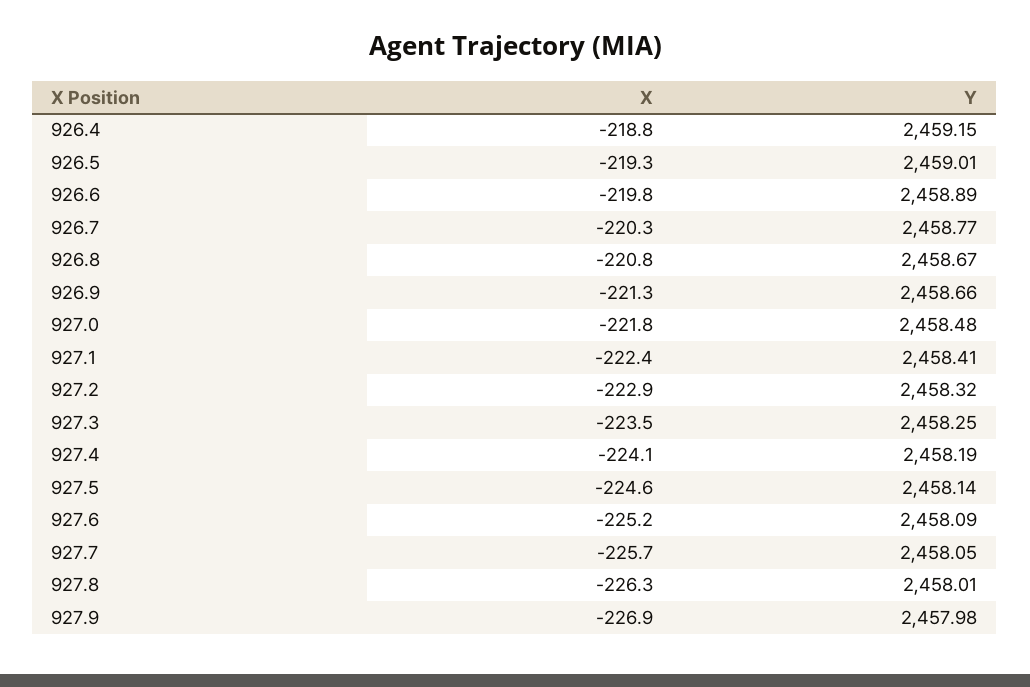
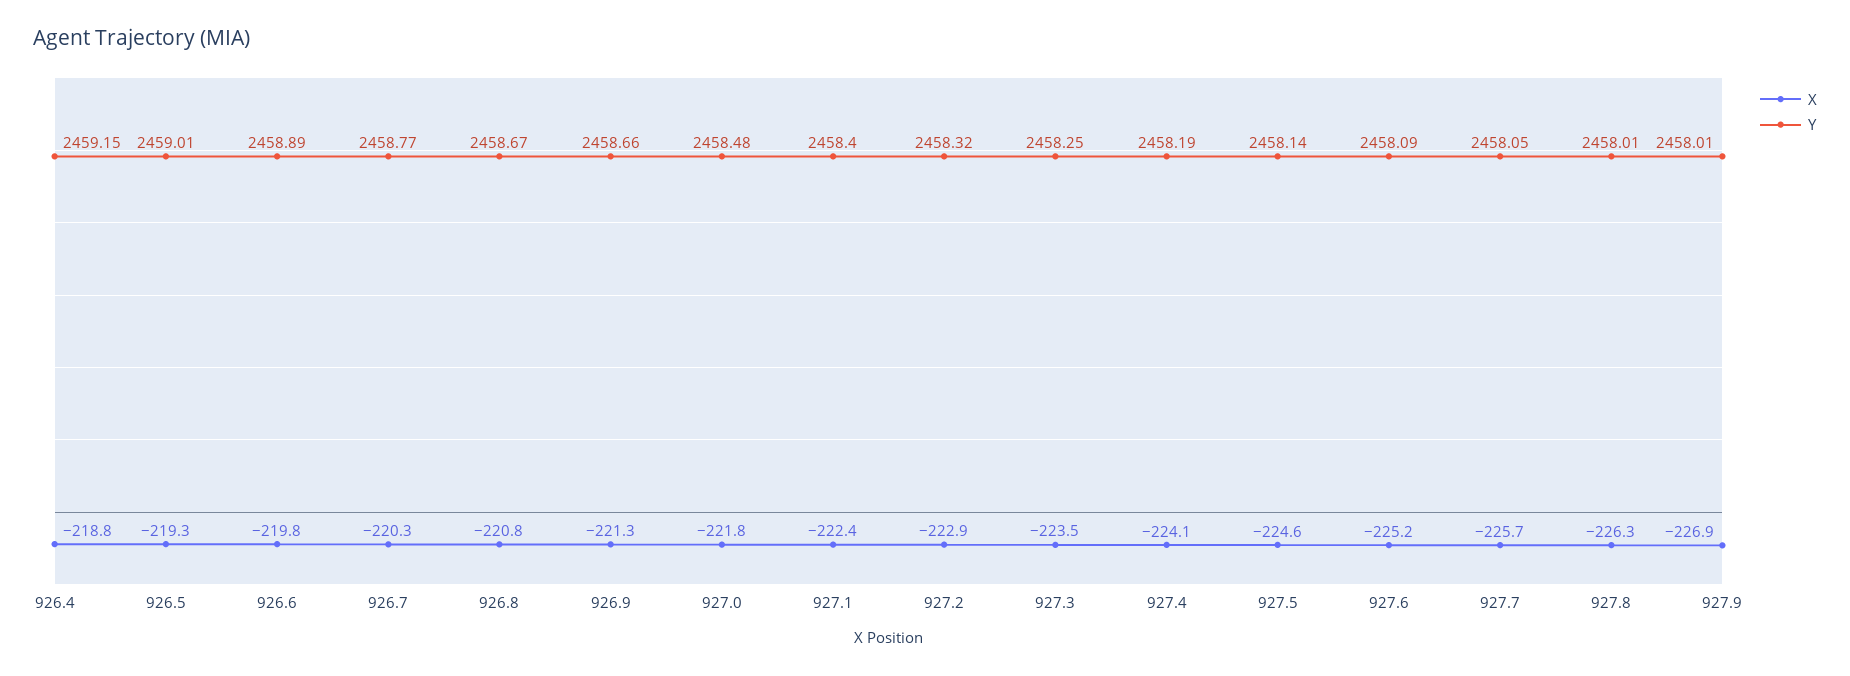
  {
    "X": {
      "926.4": -218.8,
      "926.5": -219.3,
      "926.6": -219.8,
      "926.7": -220.3,
      "926.8": -220.8,
      "926.9": -221.3,
      "927.0": -221.8,
      "927.1": -222.4,
      "927.2": -222.9,
      "927.3": -223.5,
      "927.4": -224.1,
      "927.5": -224.6,
      "927.6": -225.2,
      "927.7": -225.7,
      "927.8": -226.3,
      "927.9": -226.9
    },
    "Y": {
      "926.4": 2459.15,
      "926.5": 2459.01,
      "926.6": 2458.89,
      "926.7": 2458.77,
      "926.8": 2458.67,
      "926.9": 2458.66,
      "927.0": 2458.48,
-     "927.1": 2458.41,
+     "927.1": 2458.4,
      "927.2": 2458.32,
      "927.3": 2458.25,
      "927.4": 2458.19,
      "927.5": 2458.14,
      "927.6": 2458.09,
      "927.7": 2458.05,
      "927.8": 2458.01,
-     "927.9": 2457.98
+     "927.9": 2458.01
    }
  }

